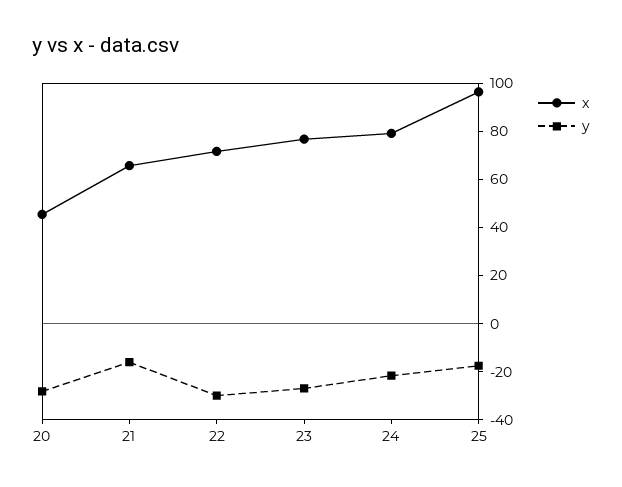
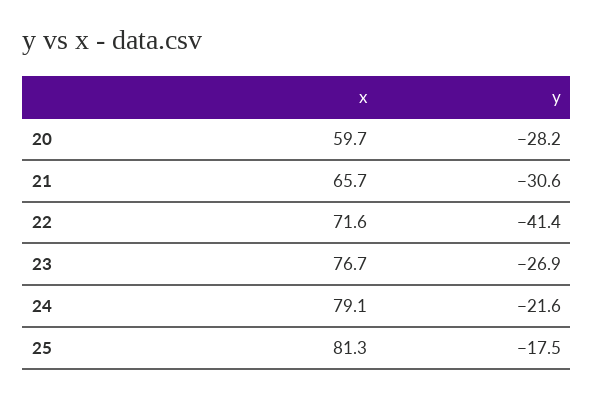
  {
    "x": {
-     "20": 45,
+     "20": 59.7,
      "21": 65.7,
      "22": 71.6,
      "23": 76.7,
      "24": 79.1,
-     "25": 95
+     "25": 81.3
    },
    "y": {
      "20": -28.2,
-     "21": -15,
+     "21": -30.6,
-     "22": -30,
+     "22": -41.4,
      "23": -26.9,
      "24": -21.6,
      "25": -17.5
    }
  }

